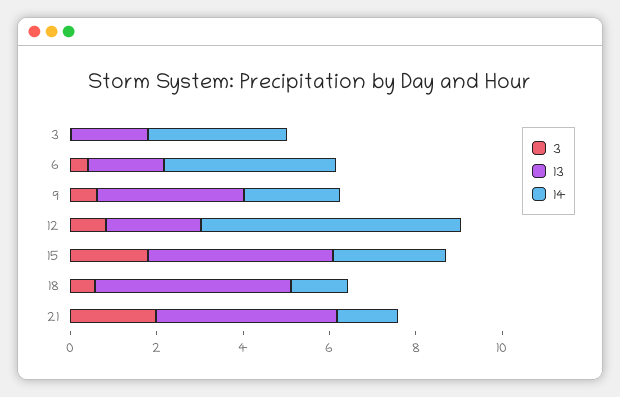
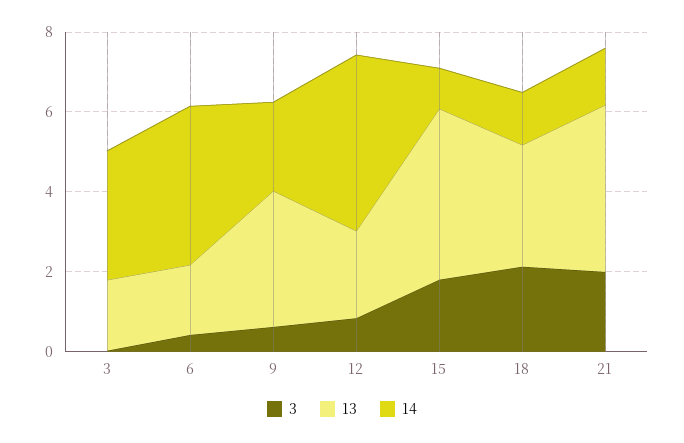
  {
    "3": {
      "3": 0,
      "6": 0.5,
      "9": 0.5,
      "12": 1,
      "15": 2,
-     "18": 0.5,
+     "18": 2,
      "21": 2
    },
    "13": {
      "3": 2,
      "6": 2,
      "9": 3.5,
      "12": 2,
      "15": 4.5,
-     "18": 4.5,
+     "18": 3,
      "21": 4
    },
    "14": {
      "3": 3,
      "6": 4,
      "9": 2,
-     "12": 6,
+     "12": 4.5,
-     "15": 2.5,
+     "15": 1,
      "18": 1.5,
      "21": 1.5
    }
  }

